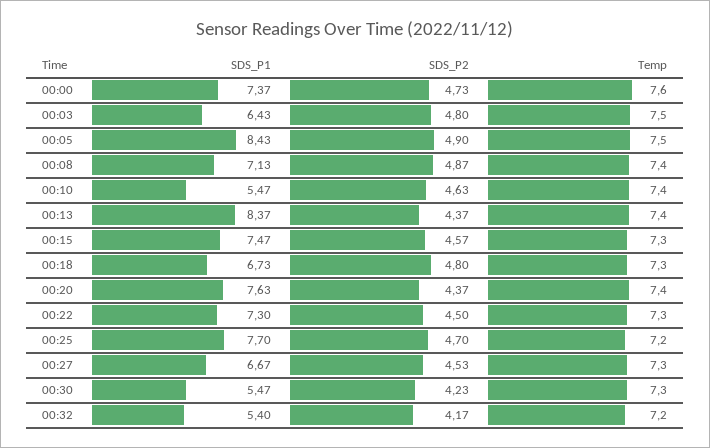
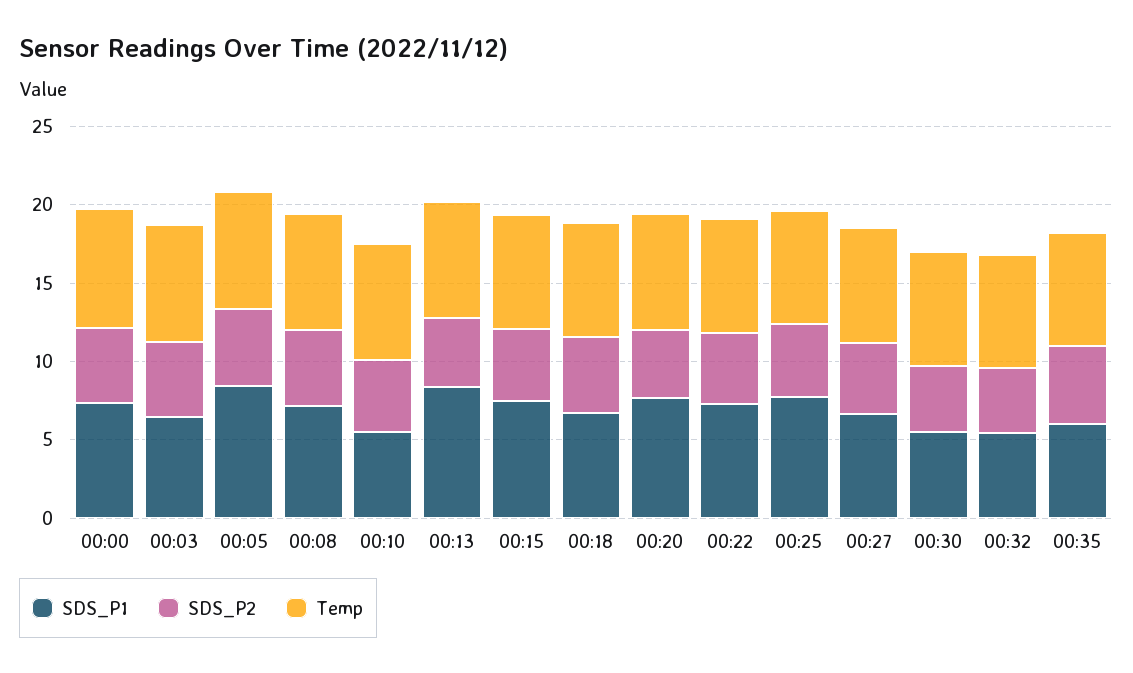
  {
    "SDS_P1": {
      "00:00": 7.37,
      "00:03": 6.43,
      "00:05": 8.43,
      "00:08": 7.13,
      "00:10": 5.47,
      "00:13": 8.37,
      "00:15": 7.47,
      "00:18": 6.73,
      "00:20": 7.63,
      "00:22": 7.3,
      "00:25": 7.7,
      "00:27": 6.67,
      "00:30": 5.47,
-     "00:32": 5.4
+     "00:32": 5.4,
+     "00:35": 6
    },
    "SDS_P2": {
      "00:00": 4.73,
      "00:03": 4.8,
      "00:05": 4.9,
      "00:08": 4.87,
      "00:10": 4.63,
      "00:13": 4.37,
      "00:15": 4.57,
      "00:18": 4.8,
      "00:20": 4.37,
      "00:22": 4.5,
      "00:25": 4.7,
      "00:27": 4.53,
      "00:30": 4.23,
-     "00:32": 4.17
+     "00:32": 4.17,
+     "00:35": 5
    },
    "Temp": {
      "00:00": 7.6,
      "00:03": 7.5,
      "00:05": 7.5,
      "00:08": 7.4,
      "00:10": 7.4,
      "00:13": 7.4,
      "00:15": 7.3,
      "00:18": 7.3,
      "00:20": 7.4,
      "00:22": 7.3,
      "00:25": 7.2,
      "00:27": 7.3,
      "00:30": 7.3,
-     "00:32": 7.2
+     "00:32": 7.2,
+     "00:35": 7
    }
  }

